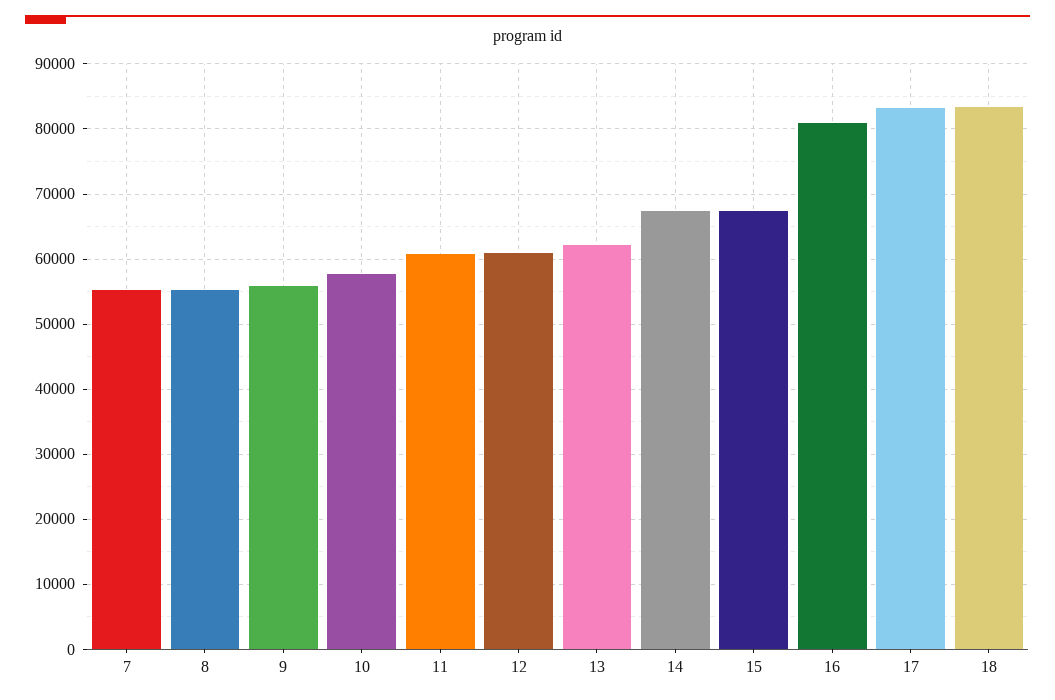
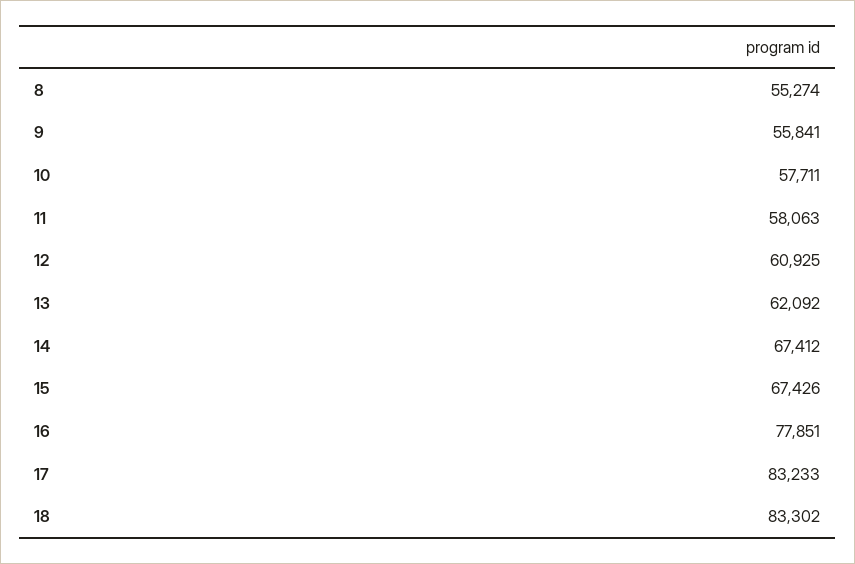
  {
-   "7": 55000,
    "8": 55274,
    "9": 55841,
    "10": 57711,
-   "11": 61000,
+   "11": 58063,
    "12": 60925,
    "13": 62092,
    "14": 67412,
    "15": 67426,
-   "16": 81000,
+   "16": 77851,
    "17": 83233,
    "18": 83302
  }

